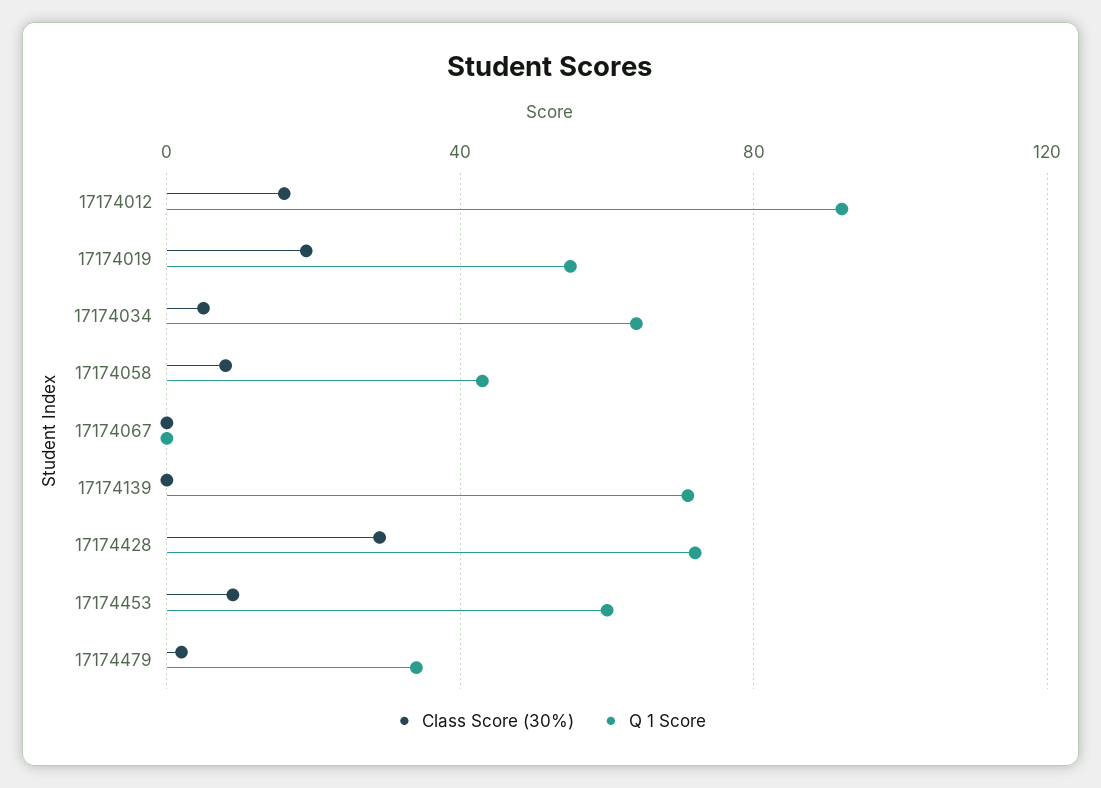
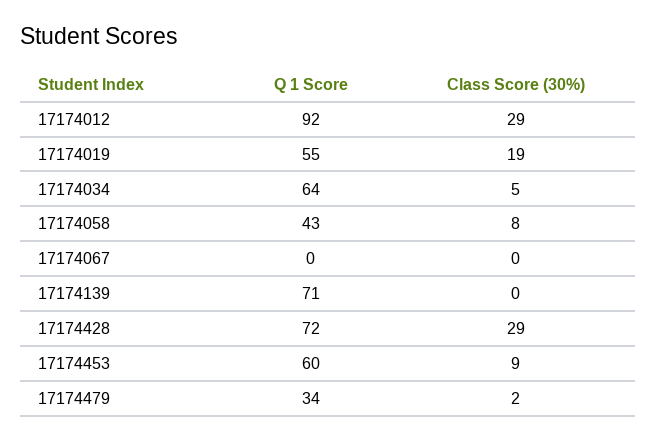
  {
    "Class Score (30%)": {
-     "17174012": 15,
+     "17174012": 29,
      "17174019": 19,
      "17174034": 5,
      "17174058": 8,
      "17174067": 0,
      "17174139": 0,
      "17174428": 29,
      "17174453": 9,
      "17174479": 2
    },
    "Q 1 Score": {
      "17174012": 92,
      "17174019": 55,
      "17174034": 64,
      "17174058": 43,
      "17174067": 0,
      "17174139": 71,
      "17174428": 72,
      "17174453": 60,
      "17174479": 34
    }
  }

